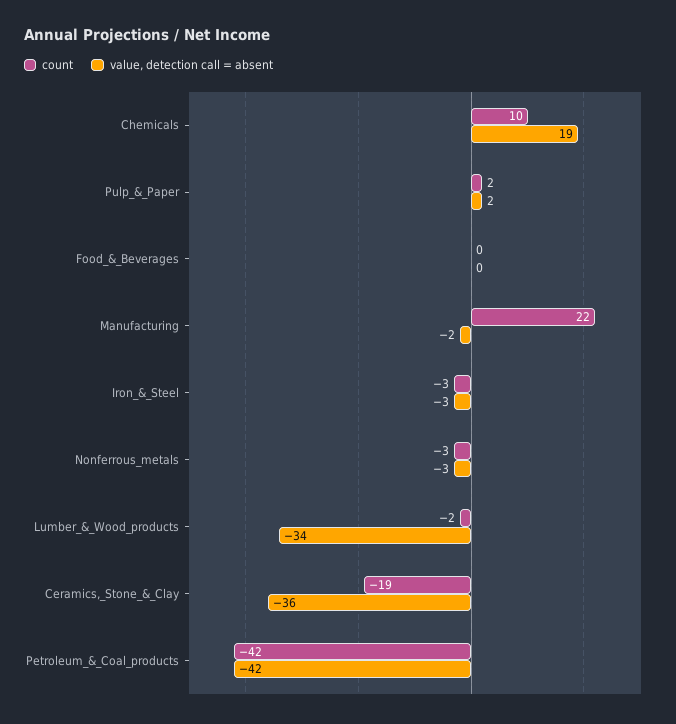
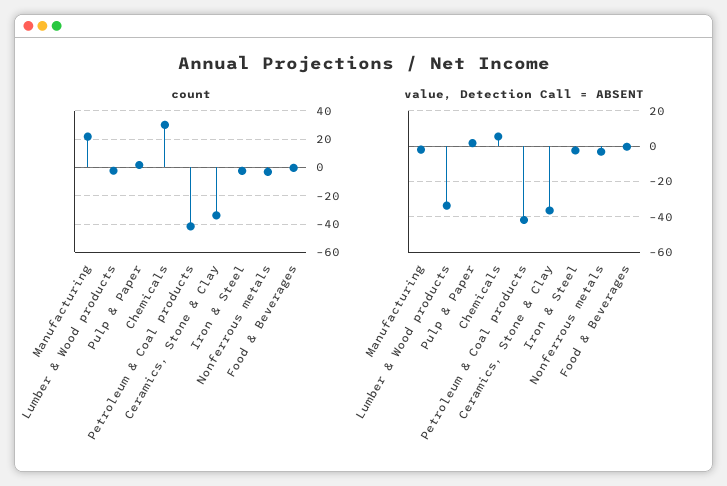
  {
    "count": {
-     "Chemicals": 10,
+     "Chemicals": 30,
      "Pulp_&_Paper": 2,
      "Food_&_Beverages": 0,
      "Manufacturing": 22,
      "Iron_&_Steel": -3,
      "Nonferrous_metals": -3,
      "Lumber_&_Wood_products": -2,
-     "Ceramics,_Stone_&_Clay": -19,
+     "Ceramics,_Stone_&_Clay": -35,
      "Petroleum_&_Coal_products": -42
    },
    "value, detection call = absent": {
-     "Chemicals": 19,
+     "Chemicals": 5,
      "Pulp_&_Paper": 2,
      "Food_&_Beverages": 0,
      "Manufacturing": -2,
      "Iron_&_Steel": -3,
      "Nonferrous_metals": -3,
      "Lumber_&_Wood_products": -34,
      "Ceramics,_Stone_&_Clay": -36,
      "Petroleum_&_Coal_products": -42
    }
  }

